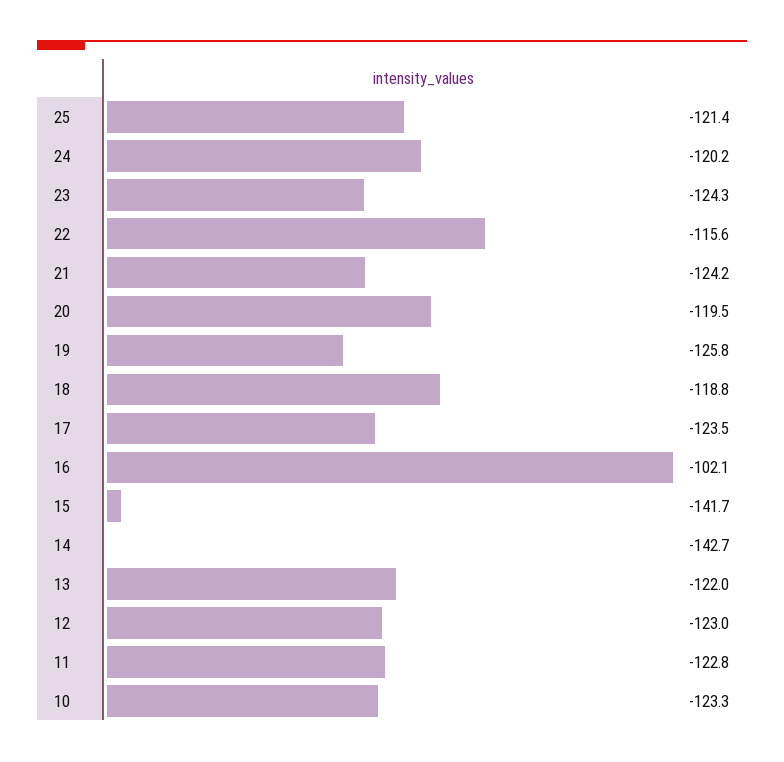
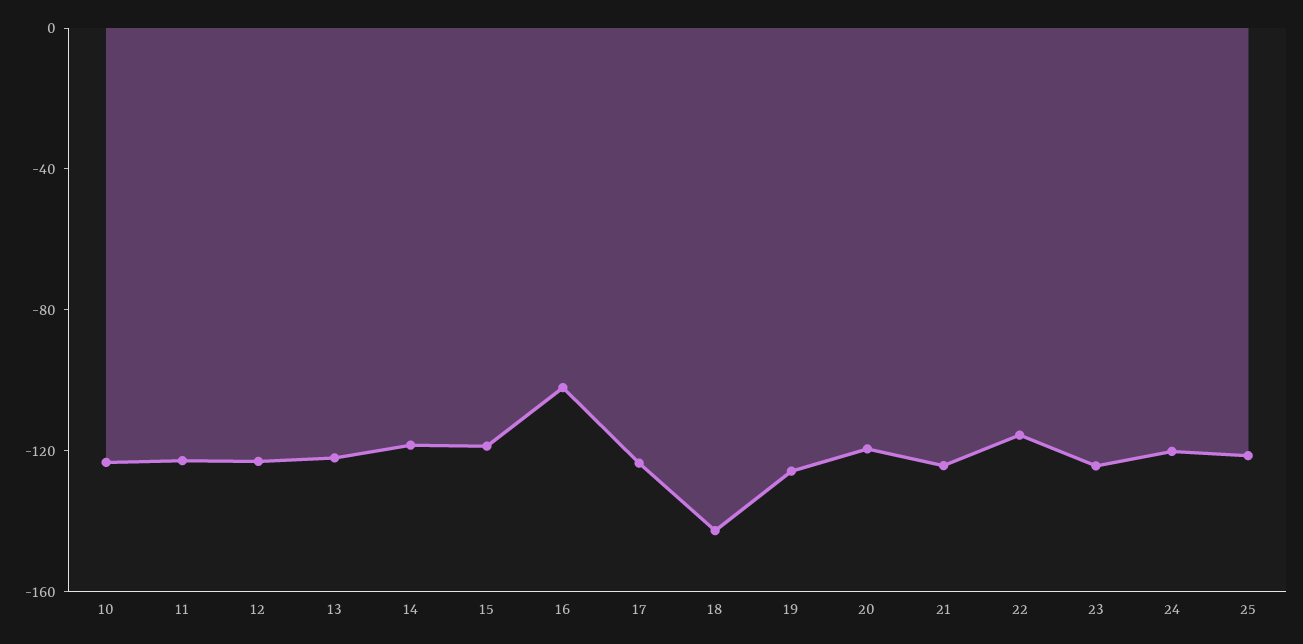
  {
    "25": -121.4,
    "24": -120.2,
    "23": -124.3,
    "22": -115.6,
    "21": -124.2,
    "20": -119.5,
    "19": -125.8,
-   "18": -118.8,
+   "18": -140,
    "17": -123.5,
    "16": -102.1,
-   "15": -141.7,
+   "15": -120,
-   "14": -142.7,
+   "14": -120,
    "13": -122,
    "12": -123,
    "11": -122.8,
    "10": -123.3
  }

